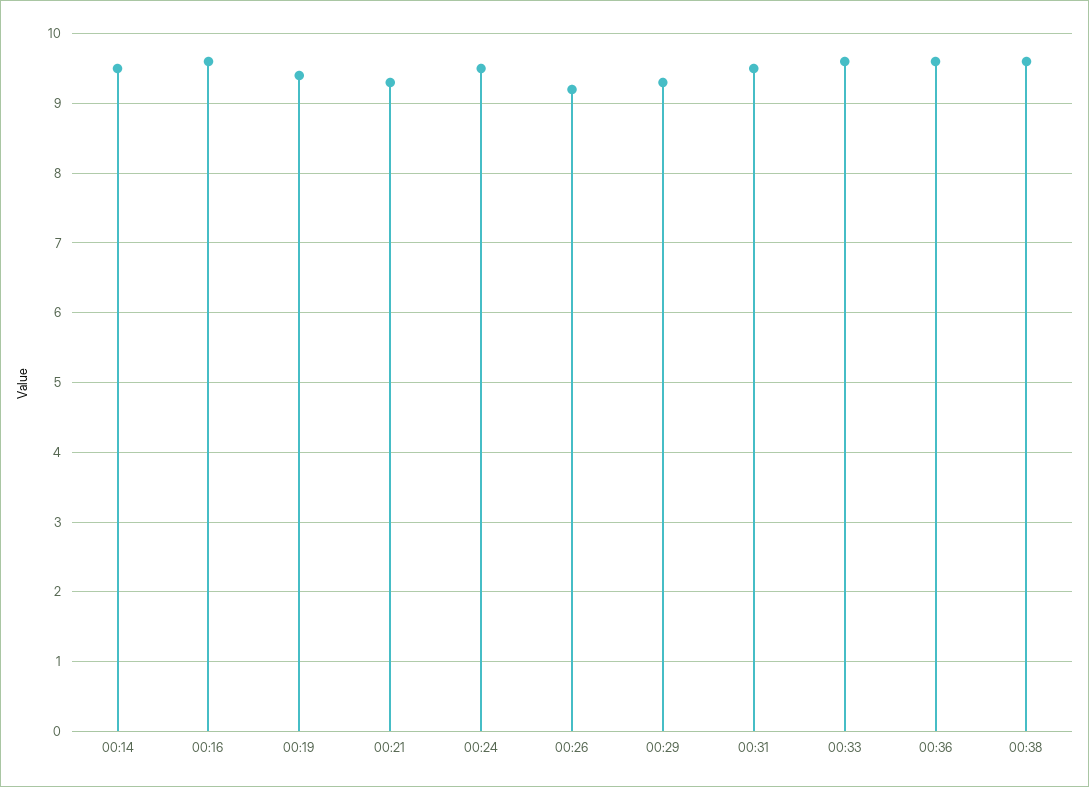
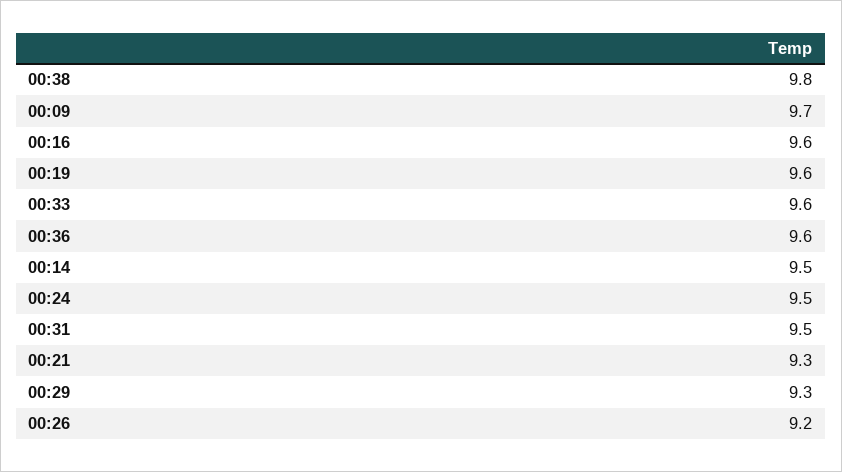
  {
    "00:14": 9.5,
    "00:16": 9.6,
-   "00:19": 9.4,
+   "00:19": 9.6,
    "00:21": 9.3,
    "00:24": 9.5,
    "00:26": 9.2,
    "00:29": 9.3,
    "00:31": 9.5,
    "00:33": 9.6,
    "00:36": 9.6,
-   "00:38": 9.6
+   "00:38": 9.8,
+   "00:09": 9.7
  }

